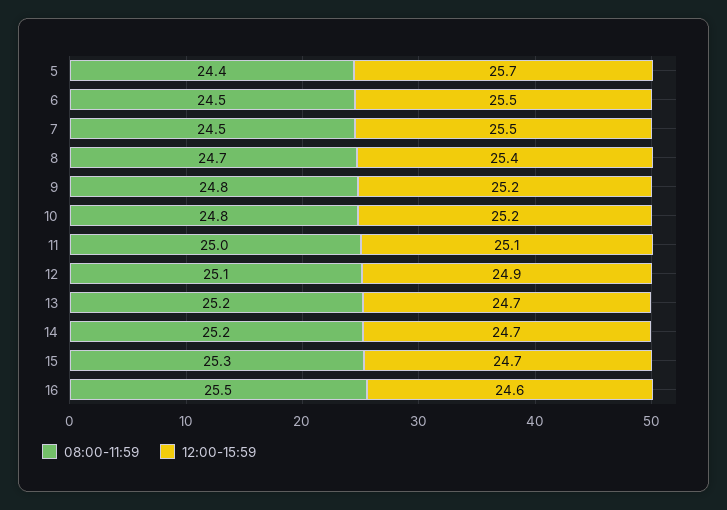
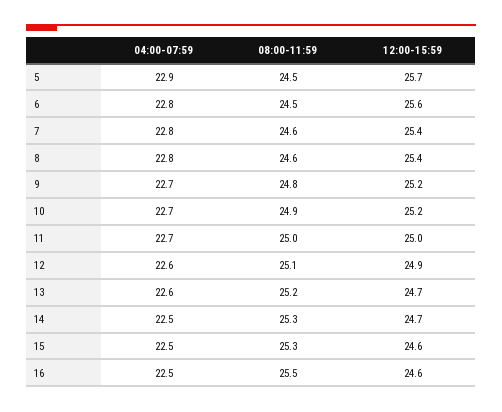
  {
    "08:00-11:59": {
-     "5": 24.4,
+     "5": 24.5,
      "6": 24.5,
-     "7": 24.5,
+     "7": 24.6,
-     "8": 24.7,
+     "8": 24.6,
      "9": 24.8,
-     "10": 24.8,
+     "10": 24.9,
      "11": 25,
      "12": 25.1,
      "13": 25.2,
-     "14": 25.2,
+     "14": 25.3,
      "15": 25.3,
      "16": 25.5
    },
    "12:00-15:59": {
      "5": 25.7,
-     "6": 25.5,
+     "6": 25.6,
-     "7": 25.5,
+     "7": 25.4,
      "8": 25.4,
      "9": 25.2,
      "10": 25.2,
-     "11": 25.1,
+     "11": 25,
      "12": 24.9,
      "13": 24.7,
      "14": 24.7,
-     "15": 24.7,
+     "15": 24.6,
      "16": 24.6
-   }
+   },
+   "04:00-07:59": {
+     "5": 22.9,
+     "6": 22.8,
+     "7": 22.8,
+     "8": 22.8,
+     "9": 22.7,
+     "10": 22.7,
+     "11": 22.7,
+     "12": 22.6,
+     "13": 22.6,
+     "14": 22.5,
+     "15": 22.5,
+     "16": 22.5
+   }
  }

